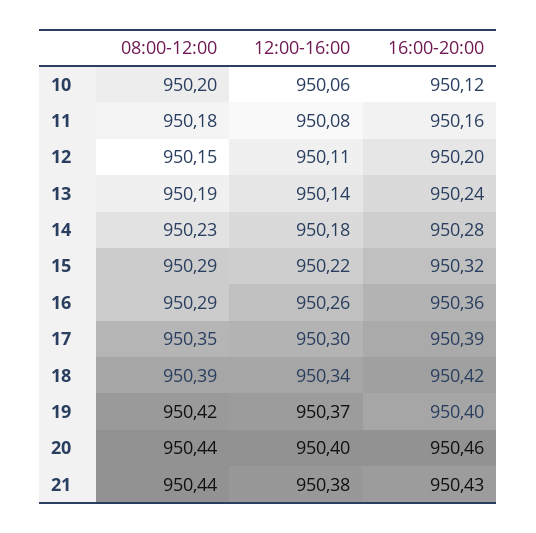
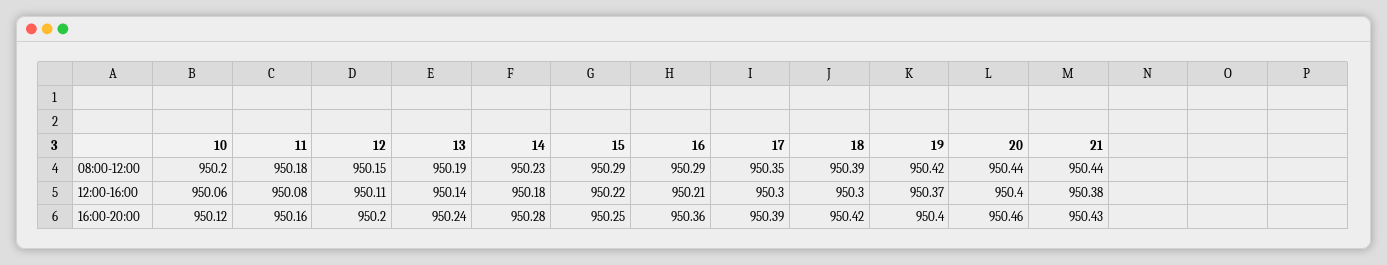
  {
    "08:00-12:00": {
      "10": 950.2,
      "11": 950.18,
      "12": 950.15,
      "13": 950.19,
      "14": 950.23,
      "15": 950.29,
      "16": 950.29,
      "17": 950.35,
      "18": 950.39,
      "19": 950.42,
      "20": 950.44,
      "21": 950.44
    },
    "12:00-16:00": {
      "10": 950.06,
      "11": 950.08,
      "12": 950.11,
      "13": 950.14,
      "14": 950.18,
      "15": 950.22,
-     "16": 950.26,
+     "16": 950.21,
      "17": 950.3,
-     "18": 950.34,
+     "18": 950.3,
      "19": 950.37,
      "20": 950.4,
      "21": 950.38
    },
    "16:00-20:00": {
      "10": 950.12,
      "11": 950.16,
      "12": 950.2,
      "13": 950.24,
      "14": 950.28,
-     "15": 950.32,
+     "15": 950.25,
      "16": 950.36,
      "17": 950.39,
      "18": 950.42,
      "19": 950.4,
      "20": 950.46,
      "21": 950.43
    }
  }

